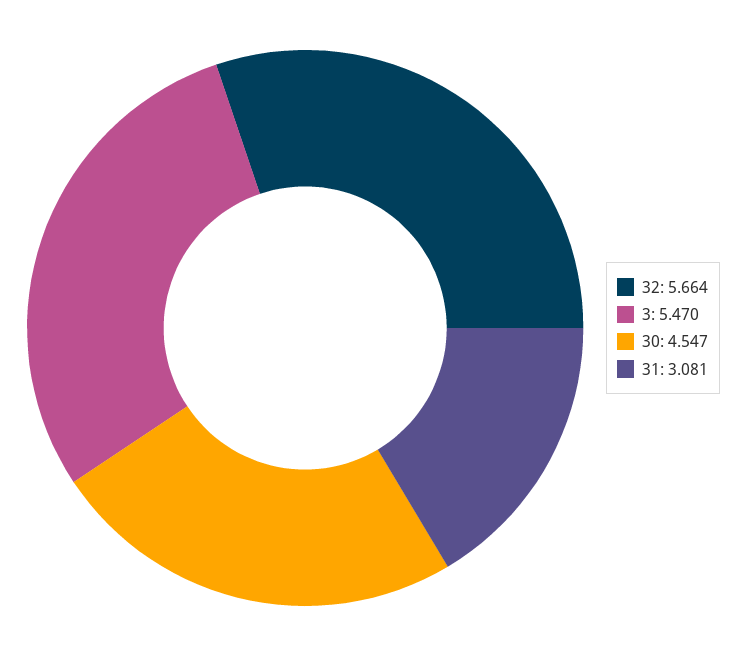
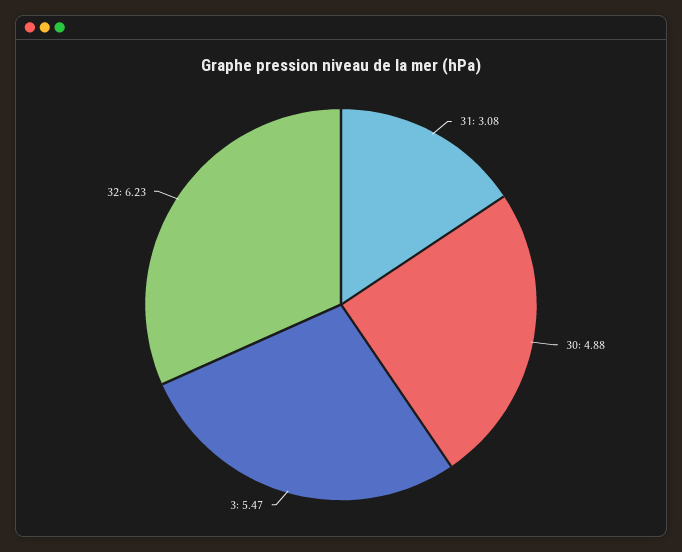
  {
-   "32": 5.664,
+   "32": 6.23,
    "3": 5.47,
-   "30": 4.547,
+   "30": 4.88,
    "31": 3.081
  }

